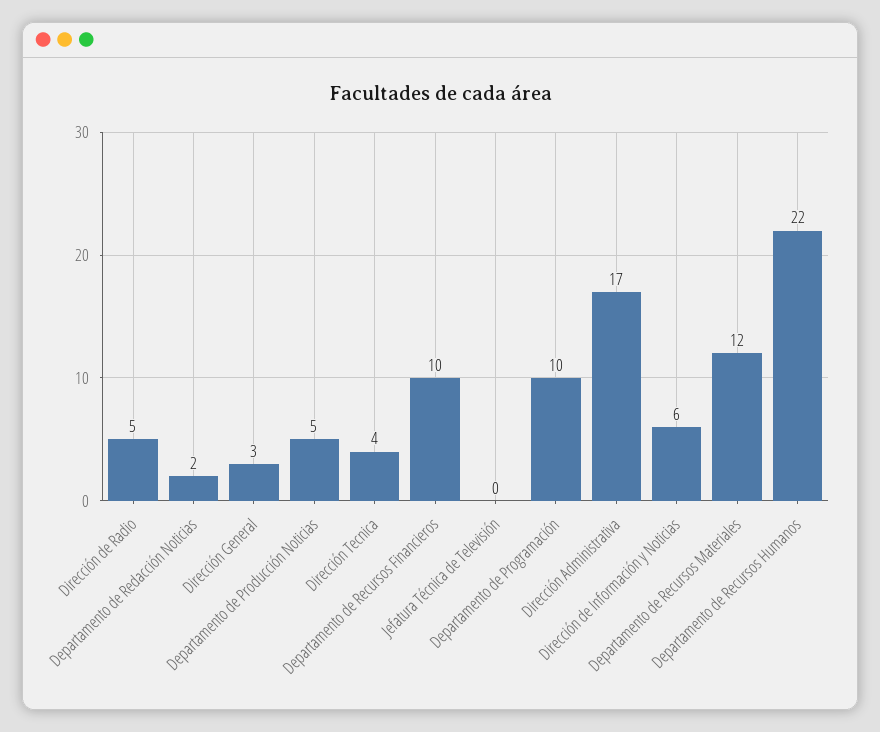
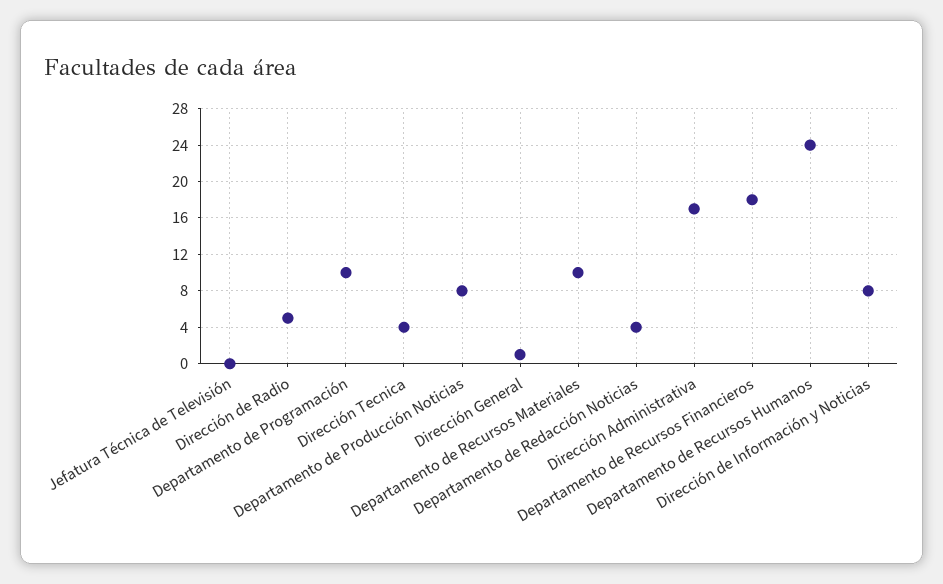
  {
    "Dirección de Radio": 5,
-   "Departamento de Redacción Noticias": 2,
+   "Departamento de Redacción Noticias": 4,
-   "Dirección General": 3,
+   "Dirección General": 1,
-   "Departamento de Producción Noticias": 5,
+   "Departamento de Producción Noticias": 8,
    "Dirección Tecnica": 4,
-   "Departamento de Recursos Financieros": 10,
+   "Departamento de Recursos Financieros": 18,
    "Jefatura Técnica de Televisión": 0,
    "Departamento de Programación": 10,
    "Dirección Administrativa": 17,
-   "Dirección de Información y Noticias": 6,
+   "Dirección de Información y Noticias": 8,
-   "Departamento de Recursos Materiales": 12,
+   "Departamento de Recursos Materiales": 10,
-   "Departamento de Recursos Humanos": 22
+   "Departamento de Recursos Humanos": 24
  }

